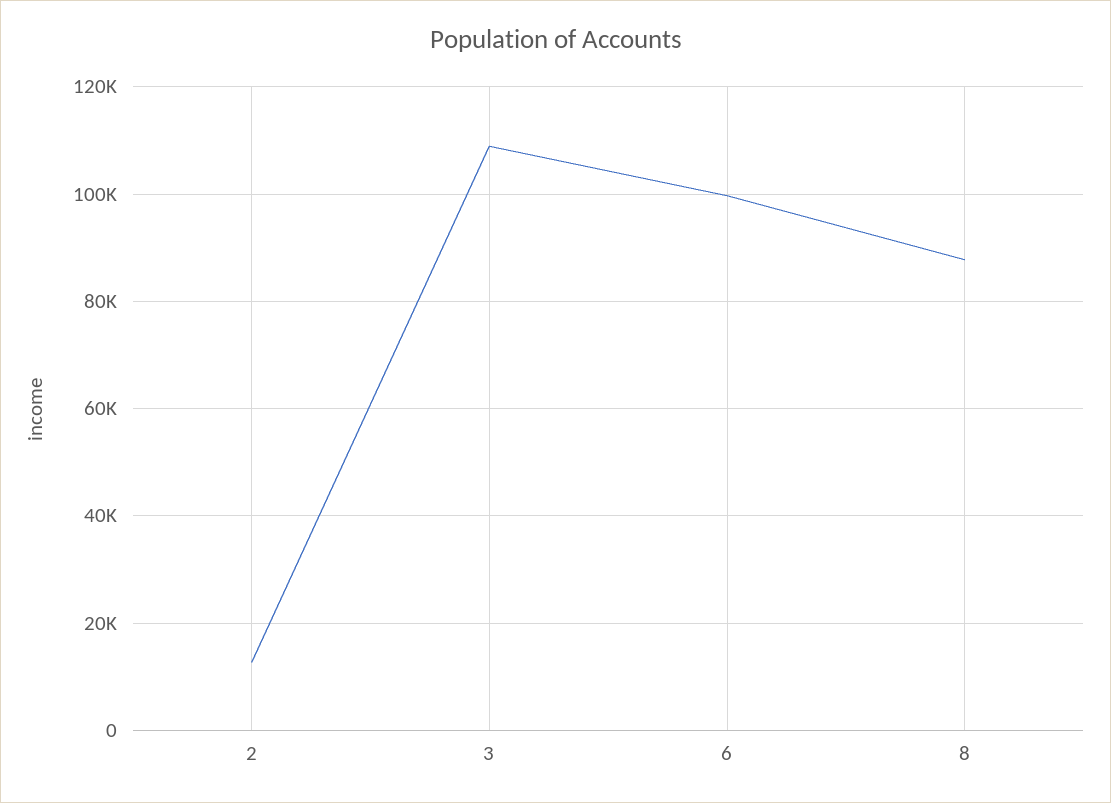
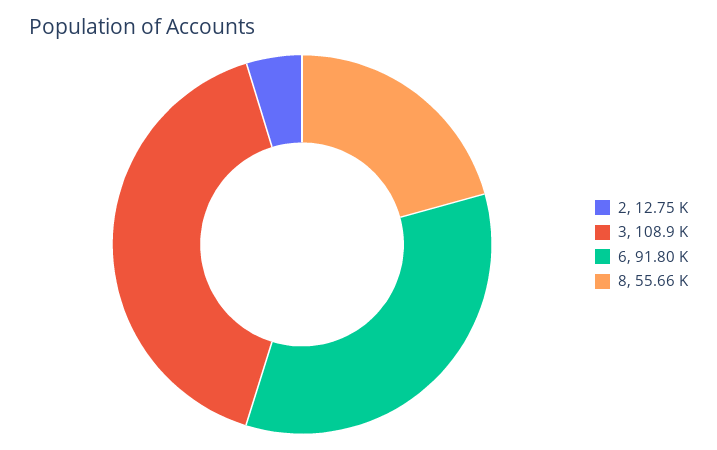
  {
    "2": 12750,
    "3": 108900,
-   "6": 100000,
+   "6": 91800,
-   "8": 88000
+   "8": 55660
  }

